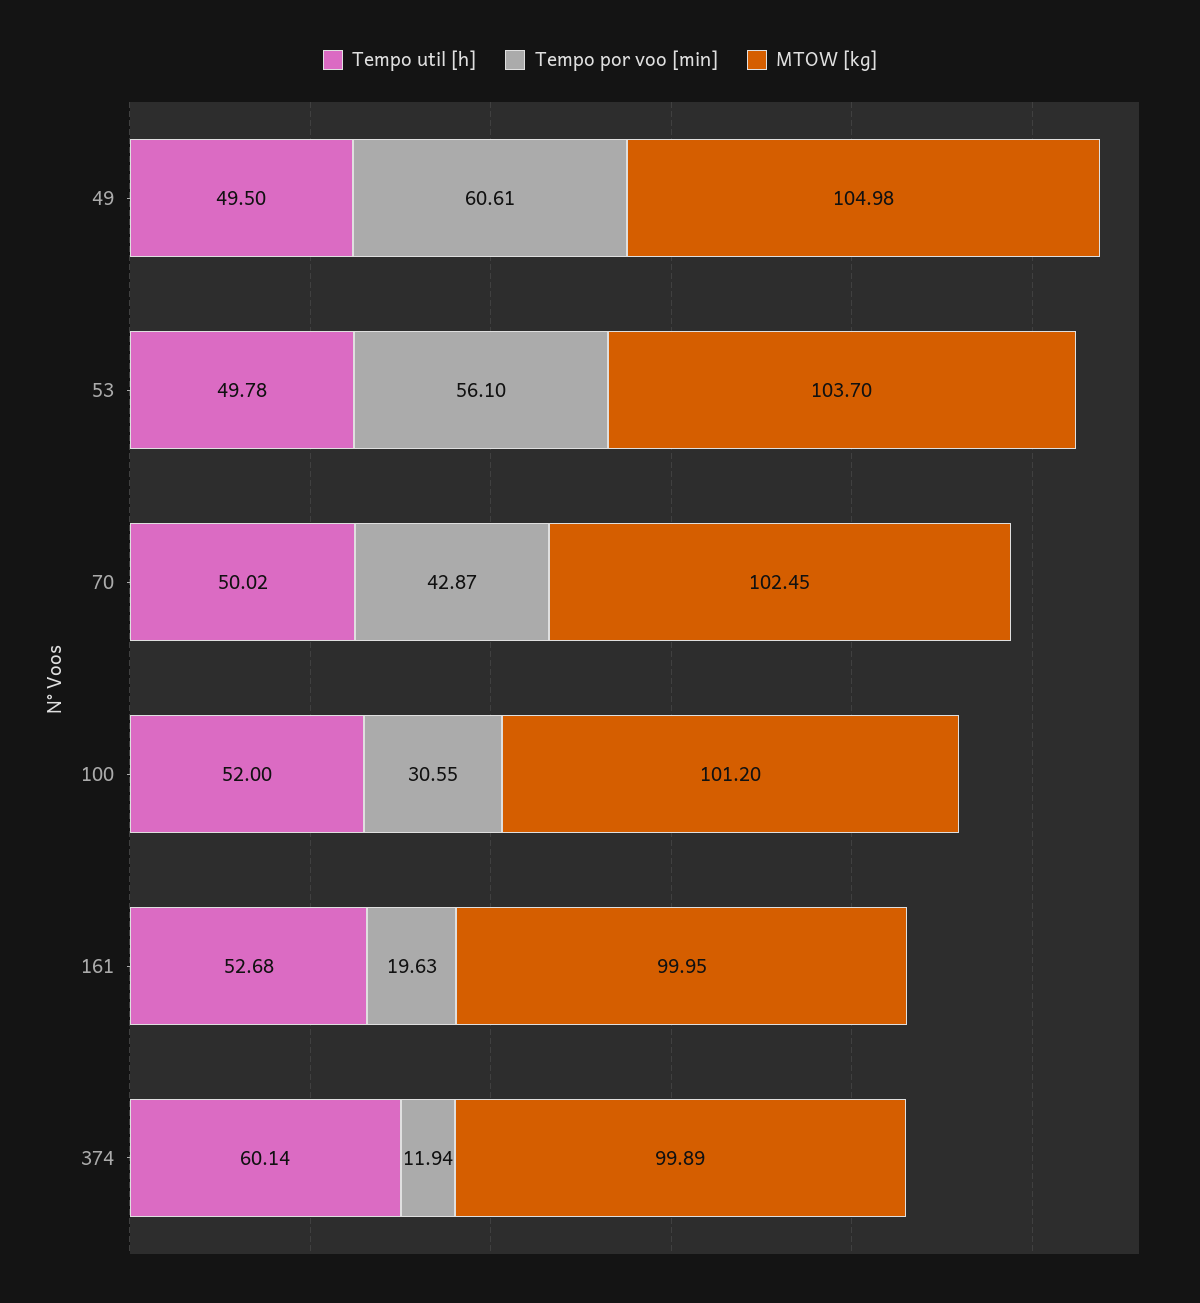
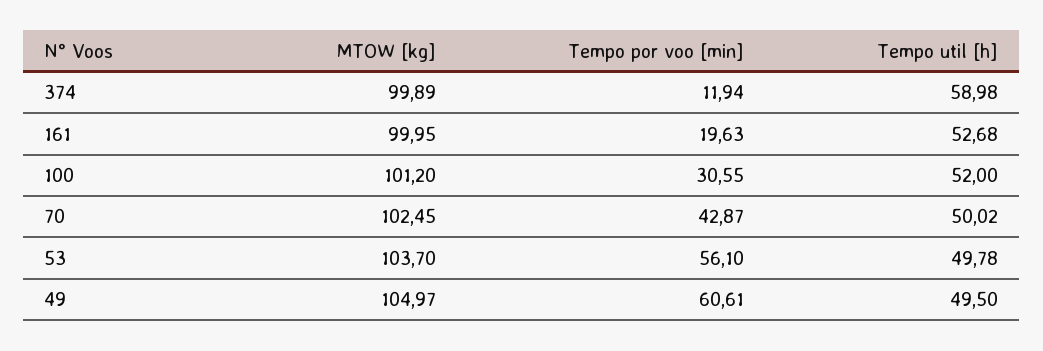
  {
    "Tempo util [h]": {
      "49": 49.5,
      "53": 49.78,
      "70": 50.02,
      "100": 52,
      "161": 52.68,
-     "374": 60.14
+     "374": 58.98
    },
    "Tempo por voo [min]": {
      "49": 60.61,
      "53": 56.1,
      "70": 42.87,
      "100": 30.55,
      "161": 19.63,
      "374": 11.94
    },
    "MTOW [kg]": {
-     "49": 104.98,
+     "49": 104.97,
      "53": 103.7,
      "70": 102.45,
      "100": 101.2,
      "161": 99.95,
      "374": 99.89
    }
  }

